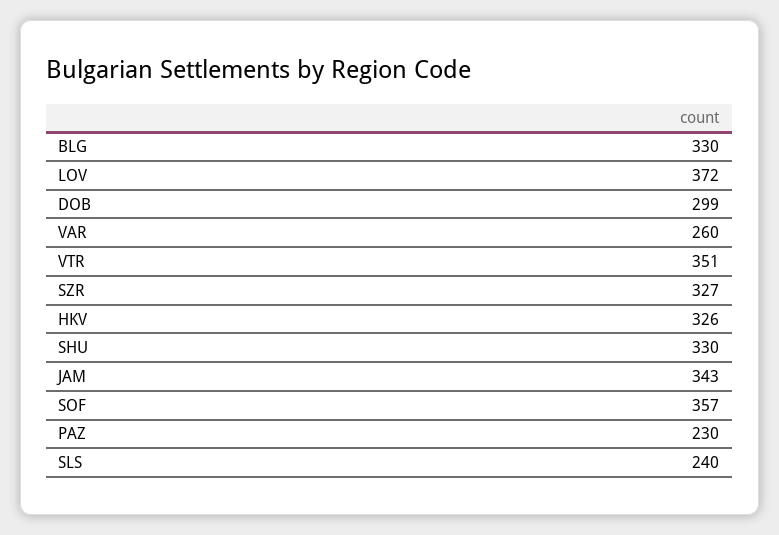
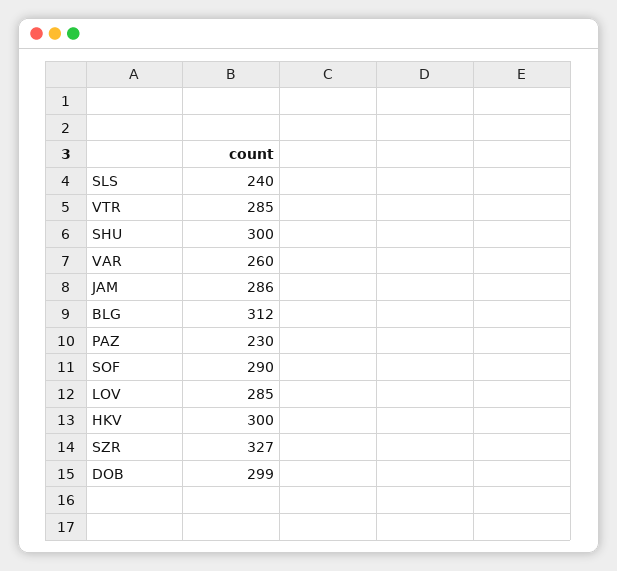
  {
-   "BLG": 330,
+   "BLG": 312,
-   "LOV": 372,
+   "LOV": 285,
    "DOB": 299,
    "VAR": 260,
-   "VTR": 351,
+   "VTR": 285,
    "SZR": 327,
-   "HKV": 326,
+   "HKV": 300,
-   "SHU": 330,
+   "SHU": 300,
-   "JAM": 343,
+   "JAM": 286,
-   "SOF": 357,
+   "SOF": 290,
    "PAZ": 230,
    "SLS": 240
  }

